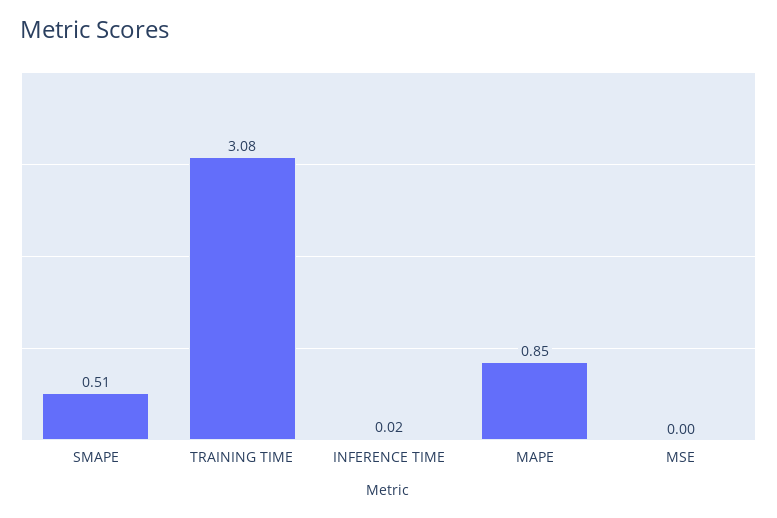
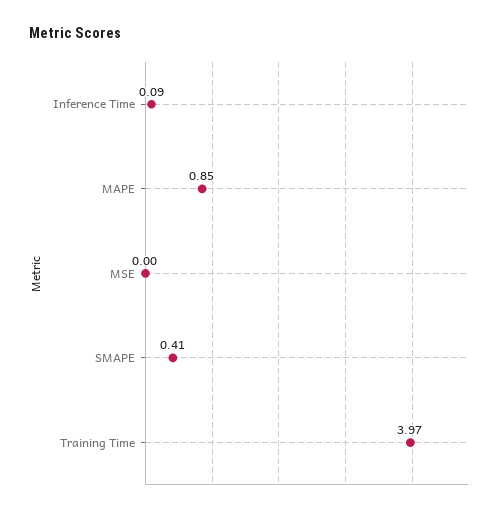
  {
-   "SMAPE": 0.51,
+   "SMAPE": 0.41,
-   "TRAINING TIME": 3.08,
+   "TRAINING TIME": 3.97,
-   "INFERENCE TIME": 0.02,
+   "INFERENCE TIME": 0.09,
    "MAPE": 0.85,
    "MSE": 0
  }

